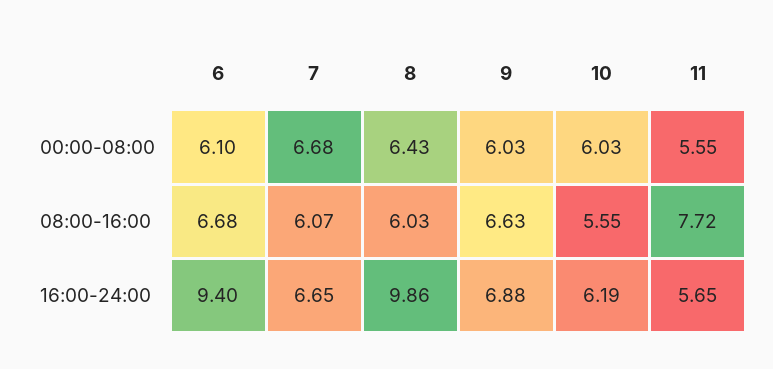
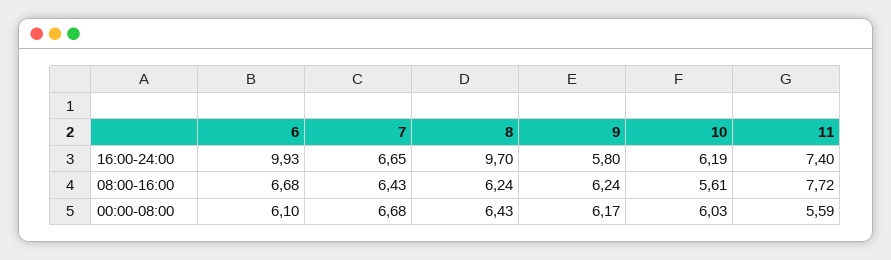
  {
    "6": {
      "00:00-08:00": 6.1,
      "08:00-16:00": 6.68,
-     "16:00-24:00": 9.4
+     "16:00-24:00": 9.93
    },
    "7": {
      "00:00-08:00": 6.68,
-     "08:00-16:00": 6.07,
+     "08:00-16:00": 6.43,
      "16:00-24:00": 6.65
    },
    "8": {
      "00:00-08:00": 6.43,
-     "08:00-16:00": 6.03,
+     "08:00-16:00": 6.24,
-     "16:00-24:00": 9.86
+     "16:00-24:00": 9.7
    },
    "9": {
-     "00:00-08:00": 6.03,
+     "00:00-08:00": 6.17,
-     "08:00-16:00": 6.63,
+     "08:00-16:00": 6.24,
-     "16:00-24:00": 6.88
+     "16:00-24:00": 5.8
    },
    "10": {
      "00:00-08:00": 6.03,
-     "08:00-16:00": 5.55,
+     "08:00-16:00": 5.61,
      "16:00-24:00": 6.19
    },
    "11": {
-     "00:00-08:00": 5.55,
+     "00:00-08:00": 5.59,
      "08:00-16:00": 7.72,
-     "16:00-24:00": 5.65
+     "16:00-24:00": 7.4
    }
  }

